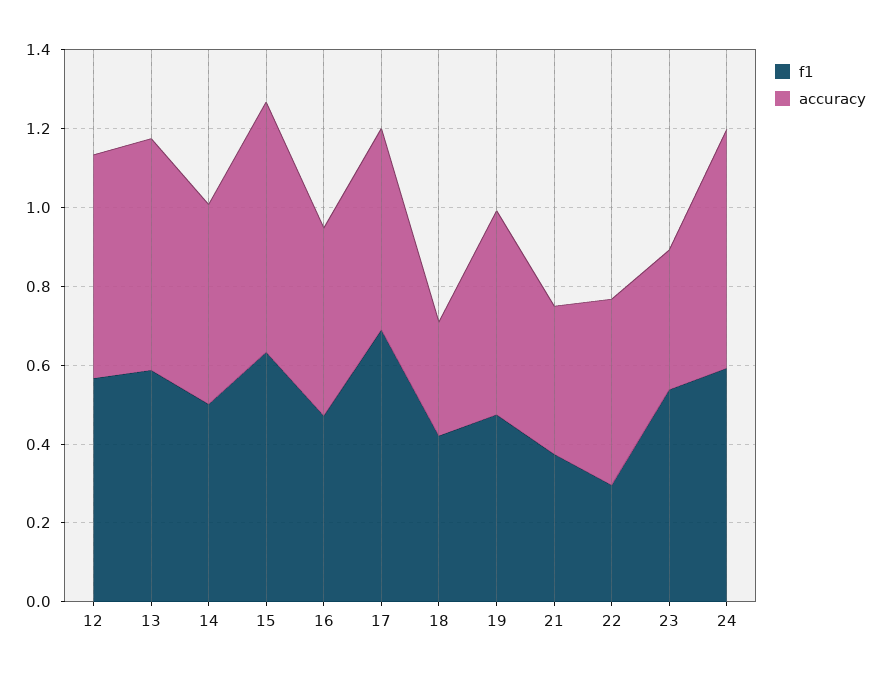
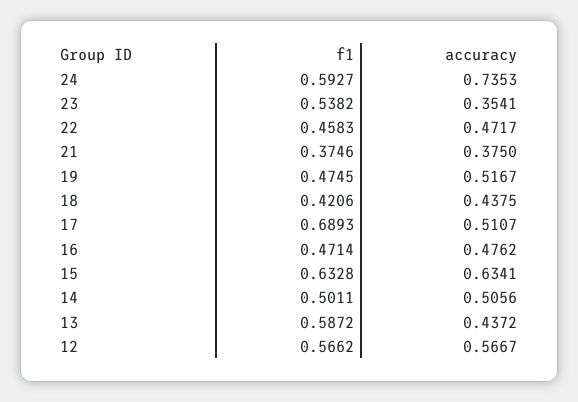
  {
    "f1": {
      "12": 0.5662,
      "13": 0.5872,
      "14": 0.5011,
      "15": 0.6328,
      "16": 0.4714,
      "17": 0.6893,
      "18": 0.4206,
      "19": 0.4745,
      "21": 0.3746,
-     "22": 0.3,
+     "22": 0.4583,
      "23": 0.5382,
      "24": 0.5927
    },
    "accuracy": {
      "12": 0.5667,
-     "13": 0.6,
+     "13": 0.4372,
      "14": 0.5056,
      "15": 0.6341,
      "16": 0.4762,
      "17": 0.5107,
-     "18": 0.3,
+     "18": 0.4375,
      "19": 0.5167,
      "21": 0.375,
      "22": 0.4717,
      "23": 0.3541,
-     "24": 0.6
+     "24": 0.7353
    }
  }

